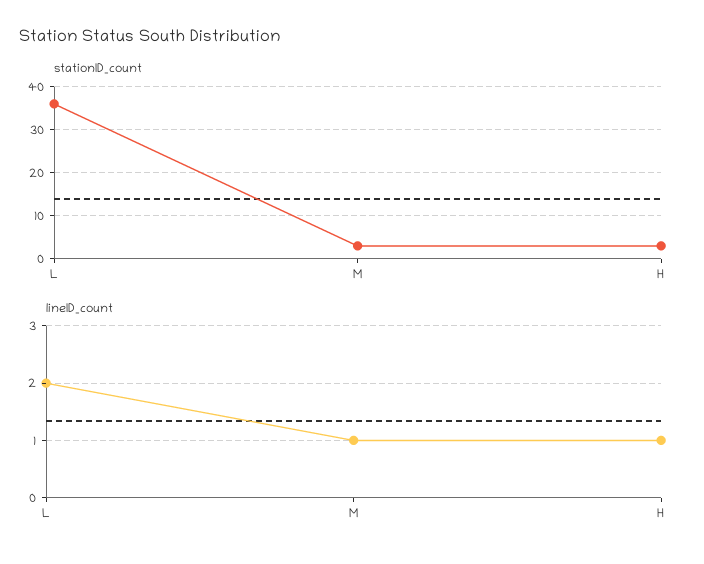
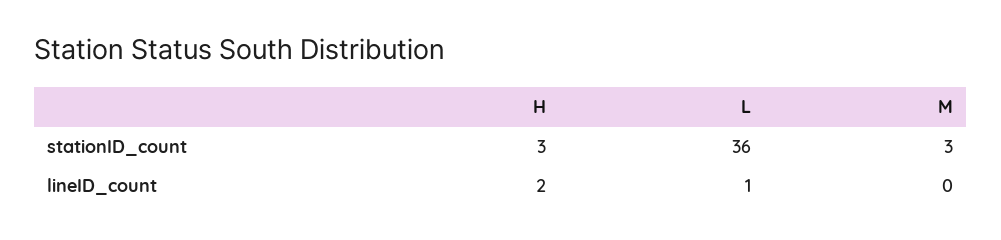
  {
    "stationID_count": {
      "L": 36,
      "M": 3,
      "H": 3
    },
    "lineID_count": {
-     "L": 2,
+     "L": 1,
-     "M": 1,
+     "M": 0,
-     "H": 1
+     "H": 2
    }
  }

